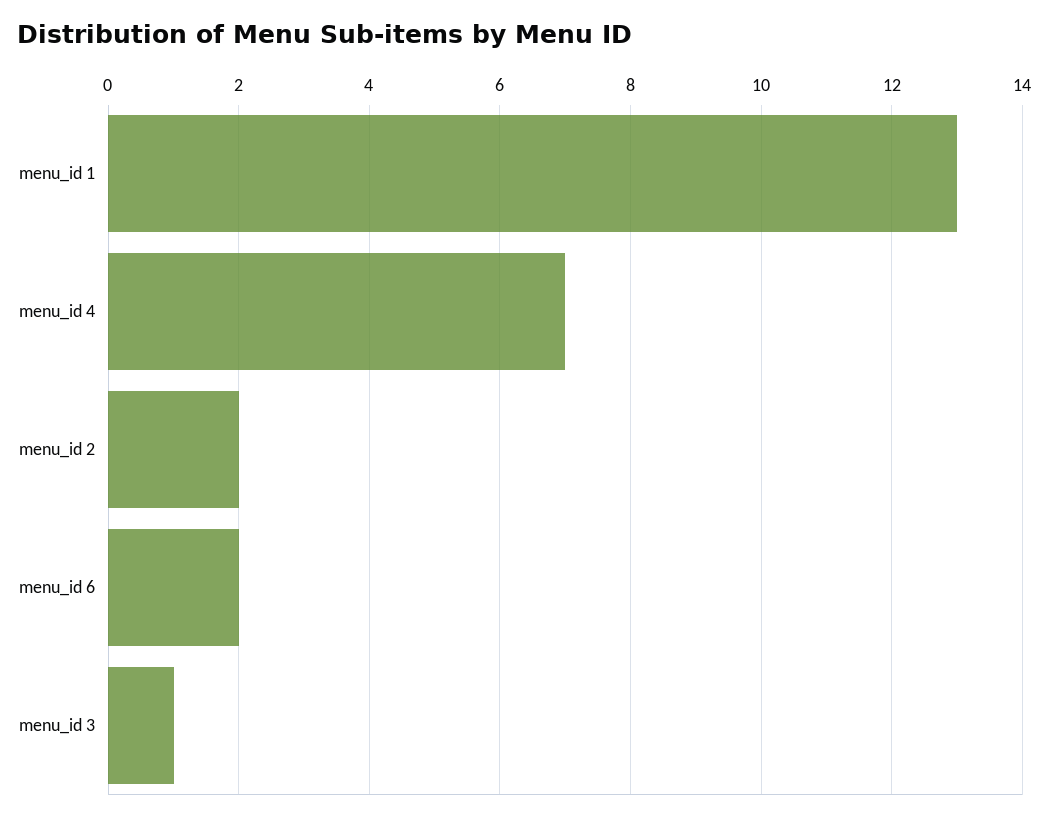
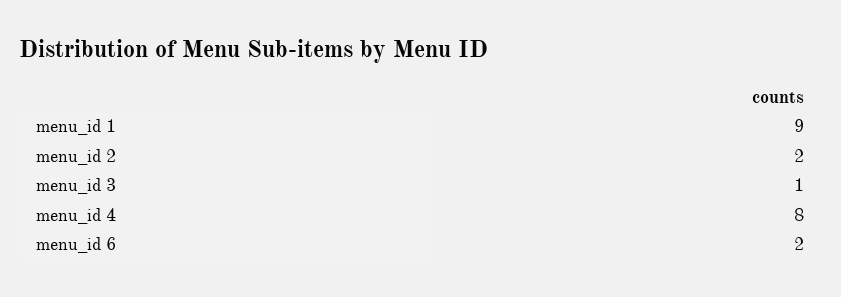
  {
-   "menu_id 1": 13,
+   "menu_id 1": 9,
-   "menu_id 4": 7,
+   "menu_id 4": 8,
    "menu_id 2": 2,
    "menu_id 6": 2,
    "menu_id 3": 1
  }

